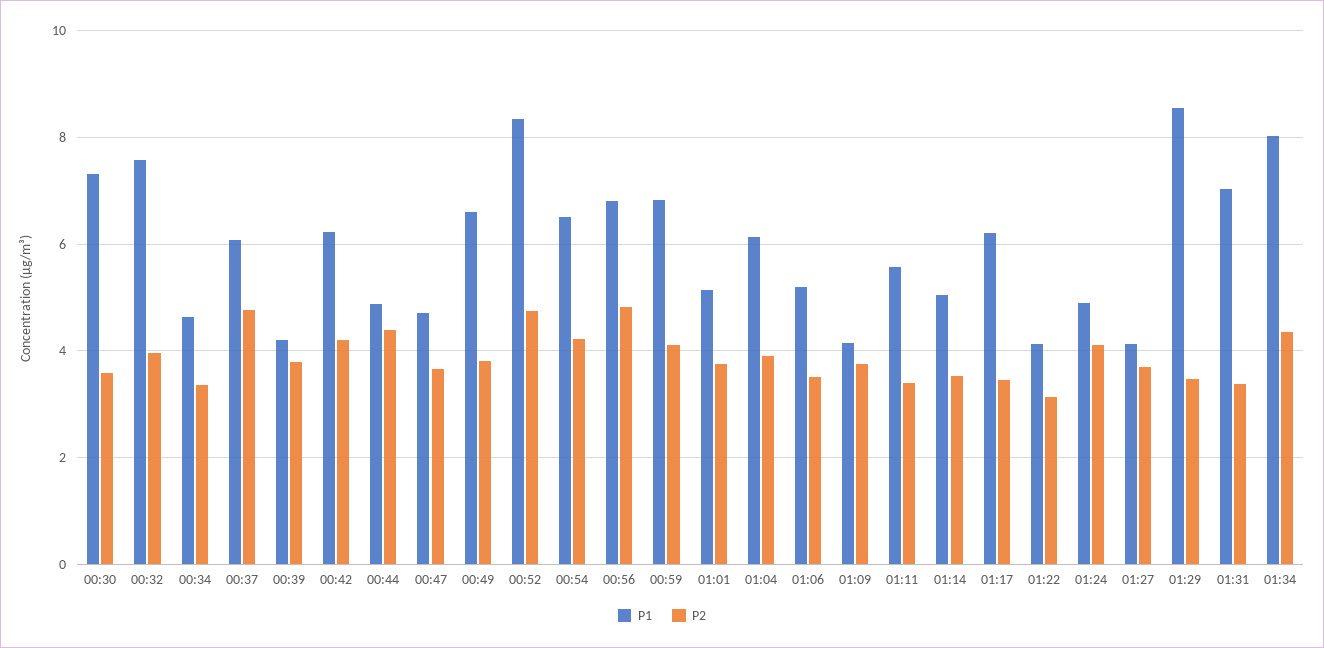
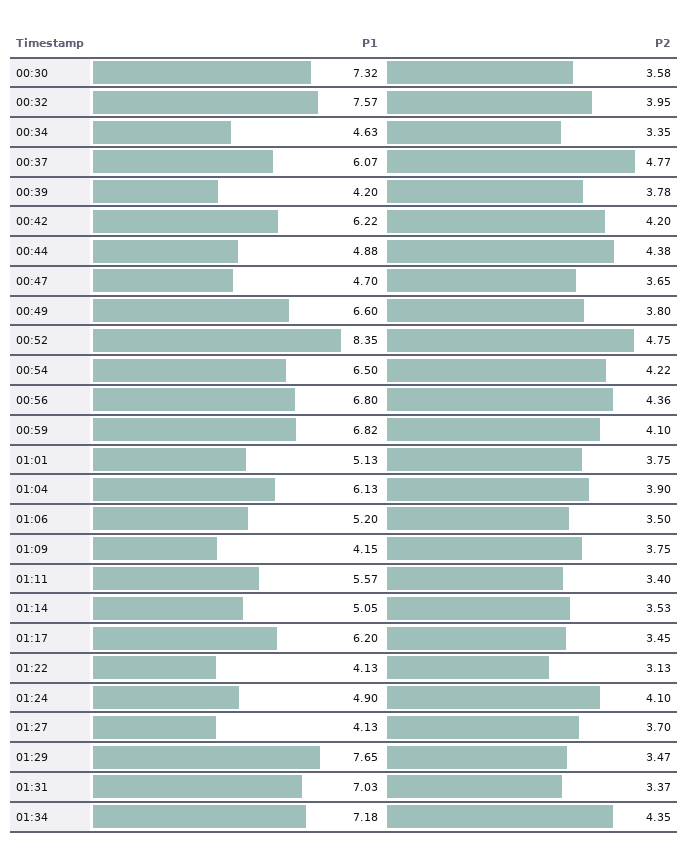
  {
    "P1": {
      "00:30": 7.32,
      "00:32": 7.57,
      "00:34": 4.63,
      "00:37": 6.07,
      "00:39": 4.2,
      "00:42": 6.22,
      "00:44": 4.88,
      "00:47": 4.7,
      "00:49": 6.6,
      "00:52": 8.35,
      "00:54": 6.5,
      "00:56": 6.8,
      "00:59": 6.82,
      "01:01": 5.13,
      "01:04": 6.13,
      "01:06": 5.2,
      "01:09": 4.15,
      "01:11": 5.57,
      "01:14": 5.05,
      "01:17": 6.2,
      "01:22": 4.13,
      "01:24": 4.9,
      "01:27": 4.13,
-     "01:29": 8.6,
+     "01:29": 7.65,
      "01:31": 7.03,
-     "01:34": 8
+     "01:34": 7.18
    },
    "P2": {
      "00:30": 3.58,
      "00:32": 3.95,
      "00:34": 3.35,
      "00:37": 4.77,
      "00:39": 3.78,
      "00:42": 4.2,
      "00:44": 4.38,
      "00:47": 3.65,
      "00:49": 3.8,
      "00:52": 4.75,
      "00:54": 4.22,
-     "00:56": 4.8,
+     "00:56": 4.36,
      "00:59": 4.1,
      "01:01": 3.75,
      "01:04": 3.9,
      "01:06": 3.5,
      "01:09": 3.75,
      "01:11": 3.4,
      "01:14": 3.53,
      "01:17": 3.45,
      "01:22": 3.13,
      "01:24": 4.1,
      "01:27": 3.7,
      "01:29": 3.47,
      "01:31": 3.37,
      "01:34": 4.35
    }
  }

